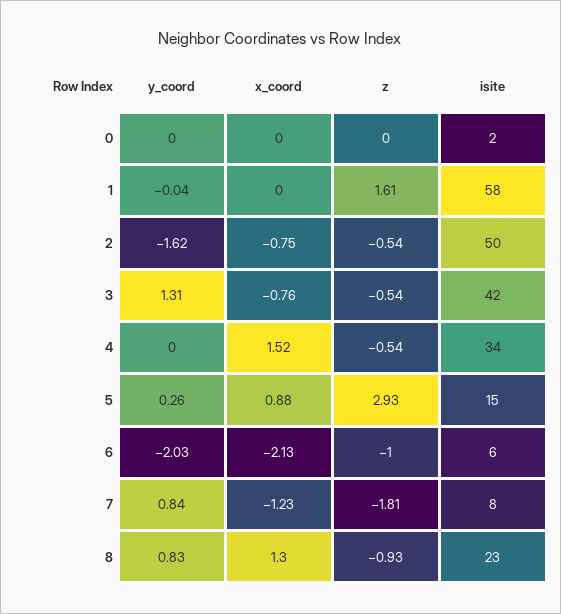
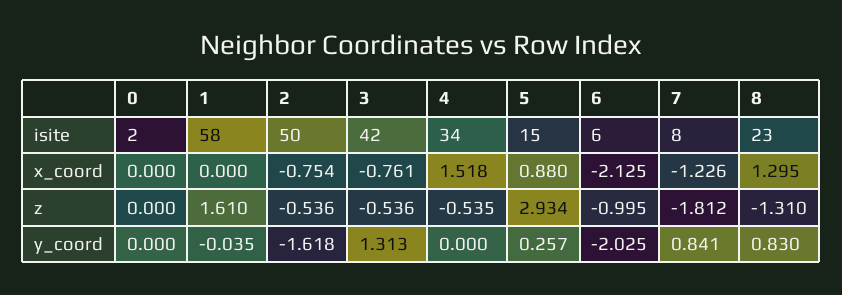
  {
    "y_coord": {
      "0": 0,
      "1": -0.035,
      "2": -1.618,
      "3": 1.313,
      "4": 0,
      "5": 0.257,
      "6": -2.025,
      "7": 0.841,
      "8": 0.83
    },
    "x_coord": {
      "0": 0,
      "1": 0,
      "2": -0.754,
      "3": -0.761,
      "4": 1.518,
      "5": 0.88,
      "6": -2.125,
      "7": -1.226,
      "8": 1.295
    },
    "z": {
      "0": 0,
      "1": 1.61,
      "2": -0.536,
      "3": -0.536,
      "4": -0.535,
      "5": 2.934,
      "6": -0.995,
      "7": -1.812,
-     "8": -0.93
+     "8": -1.31
    },
    "isite": {
      "0": 2,
      "1": 58,
      "2": 50,
      "3": 42,
      "4": 34,
      "5": 15,
      "6": 6,
      "7": 8,
      "8": 23
    }
  }

